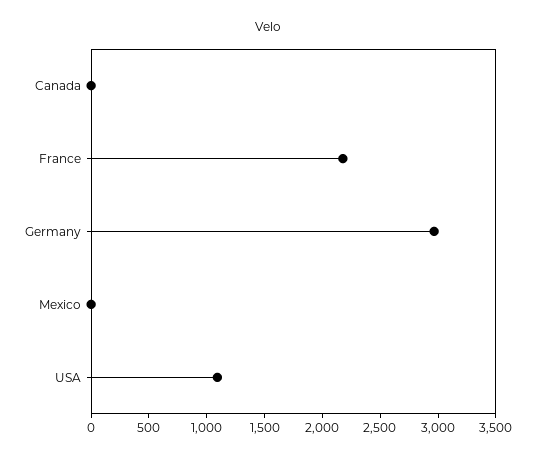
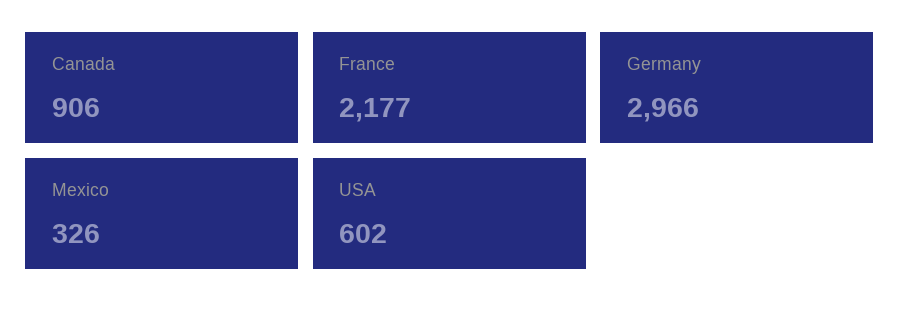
  {
-   "Canada": 0,
+   "Canada": 906,
    "France": 2177,
    "Germany": 2966,
-   "Mexico": 0,
+   "Mexico": 326,
-   "USA": 1100
+   "USA": 602
  }

